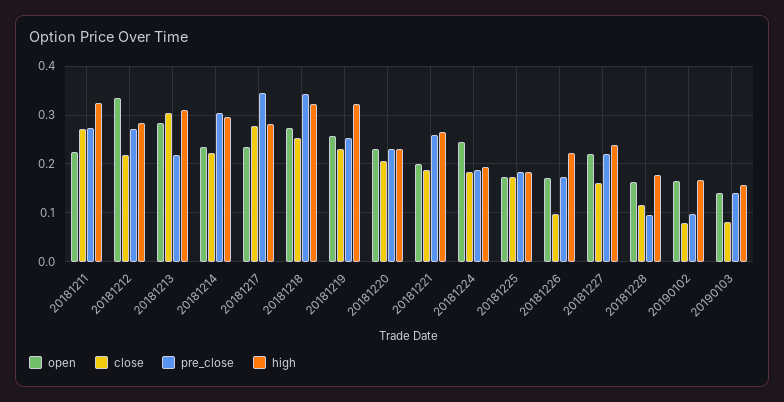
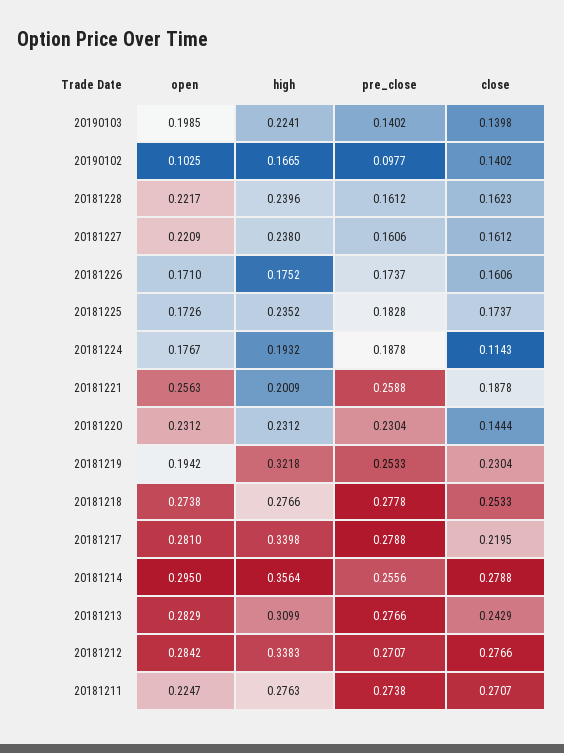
  {
    "open": {
      "20181211": 0.2247,
-     "20181212": 0.34,
+     "20181212": 0.2842,
      "20181213": 0.2829,
-     "20181214": 0.24,
+     "20181214": 0.295,
-     "20181217": 0.24,
+     "20181217": 0.281,
      "20181218": 0.2738,
-     "20181219": 0.26,
+     "20181219": 0.1942,
      "20181220": 0.2312,
-     "20181221": 0.2,
+     "20181221": 0.2563,
-     "20181224": 0.24,
+     "20181224": 0.1767,
      "20181225": 0.1726,
      "20181226": 0.171,
      "20181227": 0.2209,
-     "20181228": 0.16,
+     "20181228": 0.2217,
-     "20190102": 0.16,
+     "20190102": 0.1025,
-     "20190103": 0.14
+     "20190103": 0.1985
    },
    "close": {
      "20181211": 0.2707,
-     "20181212": 0.22,
+     "20181212": 0.2766,
-     "20181213": 0.3,
+     "20181213": 0.2429,
-     "20181214": 0.22,
+     "20181214": 0.2788,
-     "20181217": 0.28,
+     "20181217": 0.2195,
      "20181218": 0.2533,
      "20181219": 0.2304,
-     "20181220": 0.2,
+     "20181220": 0.1444,
      "20181221": 0.1878,
-     "20181224": 0.18,
+     "20181224": 0.1143,
      "20181225": 0.1737,
-     "20181226": 0.1,
+     "20181226": 0.1606,
      "20181227": 0.1612,
-     "20181228": 0.12,
+     "20181228": 0.1623,
-     "20190102": 0.08,
+     "20190102": 0.1402,
-     "20190103": 0.08
+     "20190103": 0.1398
    },
    "pre_close": {
      "20181211": 0.2738,
      "20181212": 0.2707,
-     "20181213": 0.22,
+     "20181213": 0.2766,
-     "20181214": 0.3,
+     "20181214": 0.2556,
-     "20181217": 0.34,
+     "20181217": 0.2788,
-     "20181218": 0.34,
+     "20181218": 0.2778,
      "20181219": 0.2533,
      "20181220": 0.2304,
      "20181221": 0.2588,
      "20181224": 0.1878,
      "20181225": 0.1828,
      "20181226": 0.1737,
-     "20181227": 0.22,
+     "20181227": 0.1606,
-     "20181228": 0.1,
+     "20181228": 0.1612,
      "20190102": 0.0977,
      "20190103": 0.1402
    },
    "high": {
-     "20181211": 0.32,
+     "20181211": 0.2763,
-     "20181212": 0.28,
+     "20181212": 0.3383,
      "20181213": 0.3099,
-     "20181214": 0.3,
+     "20181214": 0.3564,
-     "20181217": 0.28,
+     "20181217": 0.3398,
-     "20181218": 0.32,
+     "20181218": 0.2766,
      "20181219": 0.3218,
      "20181220": 0.2312,
-     "20181221": 0.26,
+     "20181221": 0.2009,
      "20181224": 0.1932,
-     "20181225": 0.18,
+     "20181225": 0.2352,
-     "20181226": 0.22,
+     "20181226": 0.1752,
      "20181227": 0.238,
-     "20181228": 0.18,
+     "20181228": 0.2396,
      "20190102": 0.1665,
-     "20190103": 0.16
+     "20190103": 0.2241
    }
  }

